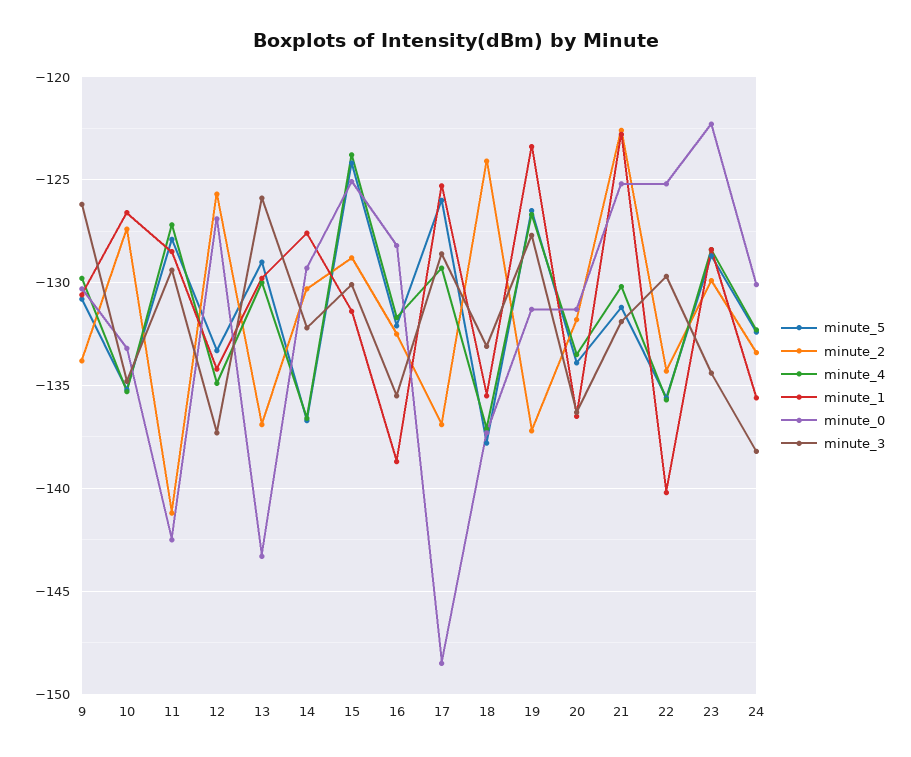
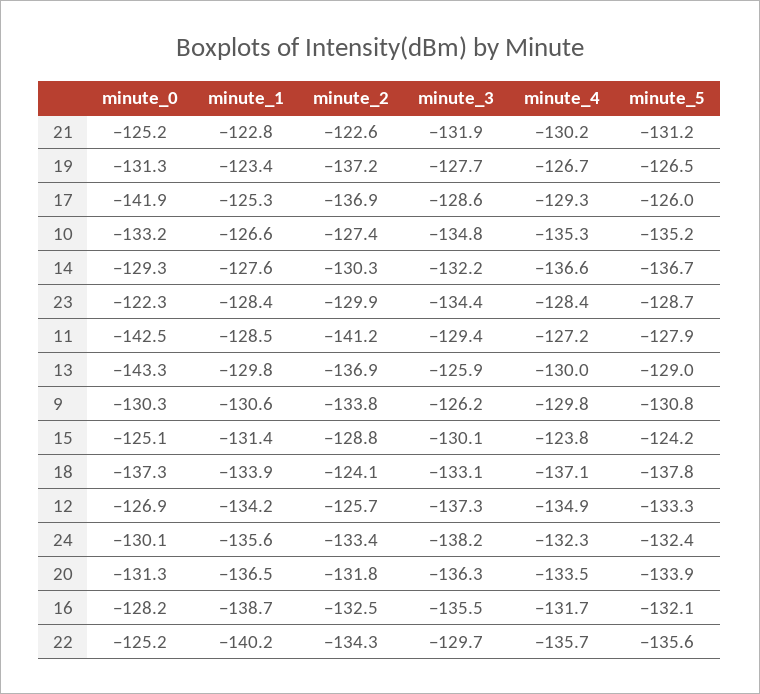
  {
    "minute_5": {
      "9": -130.8,
      "10": -135.2,
      "11": -127.9,
      "12": -133.3,
      "13": -129,
      "14": -136.7,
      "15": -124.2,
      "16": -132.1,
      "17": -126,
      "18": -137.8,
      "19": -126.5,
      "20": -133.9,
      "21": -131.2,
      "22": -135.6,
      "23": -128.7,
      "24": -132.4
    },
    "minute_2": {
      "9": -133.8,
      "10": -127.4,
      "11": -141.2,
      "12": -125.7,
      "13": -136.9,
      "14": -130.3,
      "15": -128.8,
      "16": -132.5,
      "17": -136.9,
      "18": -124.1,
      "19": -137.2,
      "20": -131.8,
      "21": -122.6,
      "22": -134.3,
      "23": -129.9,
      "24": -133.4
    },
    "minute_4": {
      "9": -129.8,
      "10": -135.3,
      "11": -127.2,
      "12": -134.9,
      "13": -130,
      "14": -136.6,
      "15": -123.8,
      "16": -131.7,
      "17": -129.3,
      "18": -137.1,
      "19": -126.7,
      "20": -133.5,
      "21": -130.2,
      "22": -135.7,
      "23": -128.4,
      "24": -132.3
    },
    "minute_1": {
      "9": -130.6,
      "10": -126.6,
      "11": -128.5,
      "12": -134.2,
      "13": -129.8,
      "14": -127.6,
      "15": -131.4,
      "16": -138.7,
      "17": -125.3,
-     "18": -135.5,
+     "18": -133.9,
      "19": -123.4,
      "20": -136.5,
      "21": -122.8,
      "22": -140.2,
      "23": -128.4,
      "24": -135.6
    },
    "minute_0": {
      "9": -130.3,
      "10": -133.2,
      "11": -142.5,
      "12": -126.9,
      "13": -143.3,
      "14": -129.3,
      "15": -125.1,
      "16": -128.2,
-     "17": -148.5,
+     "17": -141.9,
      "18": -137.3,
      "19": -131.3,
      "20": -131.3,
      "21": -125.2,
      "22": -125.2,
      "23": -122.3,
      "24": -130.1
    },
    "minute_3": {
      "9": -126.2,
      "10": -134.8,
      "11": -129.4,
      "12": -137.3,
      "13": -125.9,
      "14": -132.2,
      "15": -130.1,
      "16": -135.5,
      "17": -128.6,
      "18": -133.1,
      "19": -127.7,
      "20": -136.3,
      "21": -131.9,
      "22": -129.7,
      "23": -134.4,
      "24": -138.2
    }
  }

